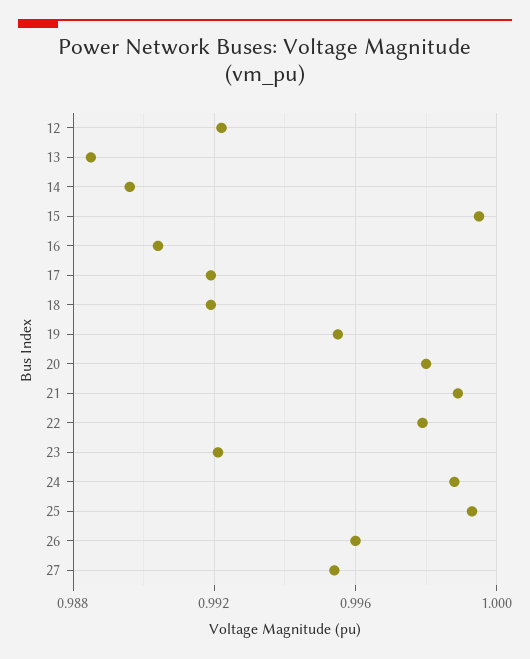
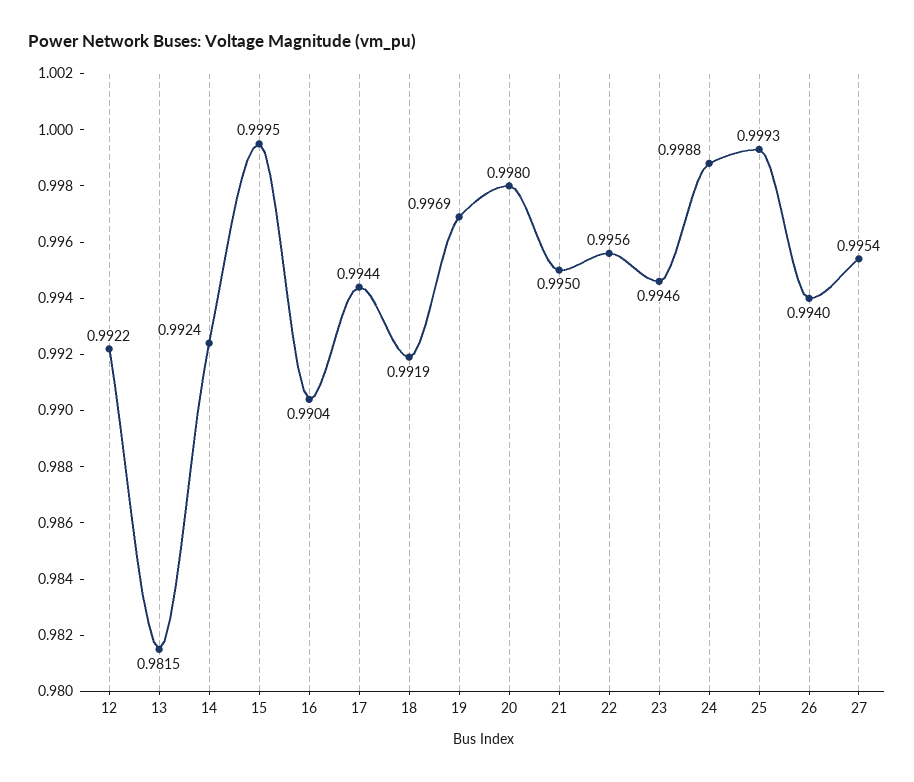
  {
    "12": 0.9922,
-   "13": 0.9885,
+   "13": 0.9815,
-   "14": 0.9895,
+   "14": 0.9924,
    "15": 0.9995,
    "16": 0.9904,
-   "17": 0.992,
+   "17": 0.9944,
    "18": 0.9919,
-   "19": 0.9955,
+   "19": 0.9969,
    "20": 0.998,
-   "21": 0.999,
+   "21": 0.995,
-   "22": 0.998,
+   "22": 0.9956,
-   "23": 0.992,
+   "23": 0.9946,
    "24": 0.9988,
    "25": 0.9993,
-   "26": 0.996,
+   "26": 0.994,
    "27": 0.9954
  }

